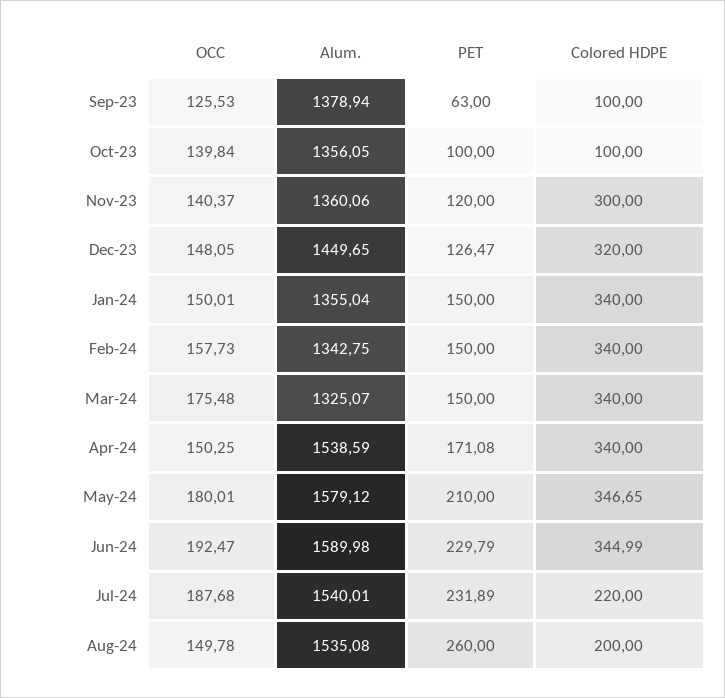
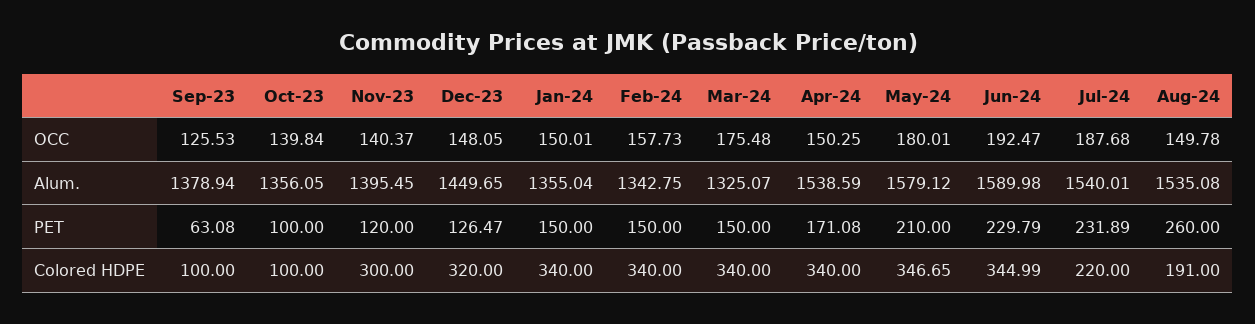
  {
    "OCC": {
      "Sep-23": 125.53,
      "Oct-23": 139.84,
      "Nov-23": 140.37,
      "Dec-23": 148.05,
      "Jan-24": 150.01,
      "Feb-24": 157.73,
      "Mar-24": 175.48,
      "Apr-24": 150.25,
      "May-24": 180.01,
      "Jun-24": 192.47,
      "Jul-24": 187.68,
      "Aug-24": 149.78
    },
    "Alum.": {
      "Sep-23": 1378.94,
      "Oct-23": 1356.05,
-     "Nov-23": 1360.06,
+     "Nov-23": 1395.45,
      "Dec-23": 1449.65,
      "Jan-24": 1355.04,
      "Feb-24": 1342.75,
      "Mar-24": 1325.07,
      "Apr-24": 1538.59,
      "May-24": 1579.12,
      "Jun-24": 1589.98,
      "Jul-24": 1540.01,
      "Aug-24": 1535.08
    },
    "PET": {
-     "Sep-23": 63,
+     "Sep-23": 63.08,
      "Oct-23": 100,
      "Nov-23": 120,
      "Dec-23": 126.47,
      "Jan-24": 150,
      "Feb-24": 150,
      "Mar-24": 150,
      "Apr-24": 171.08,
      "May-24": 210,
      "Jun-24": 229.79,
      "Jul-24": 231.89,
      "Aug-24": 260
    },
    "Colored HDPE": {
      "Sep-23": 100,
      "Oct-23": 100,
      "Nov-23": 300,
      "Dec-23": 320,
      "Jan-24": 340,
      "Feb-24": 340,
      "Mar-24": 340,
      "Apr-24": 340,
      "May-24": 346.65,
      "Jun-24": 344.99,
      "Jul-24": 220,
-     "Aug-24": 200
+     "Aug-24": 191
    }
  }

